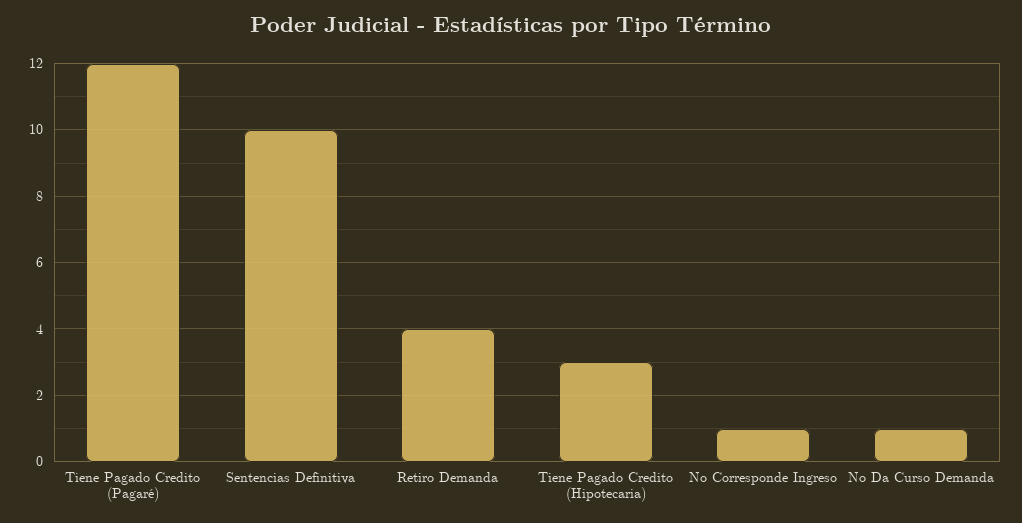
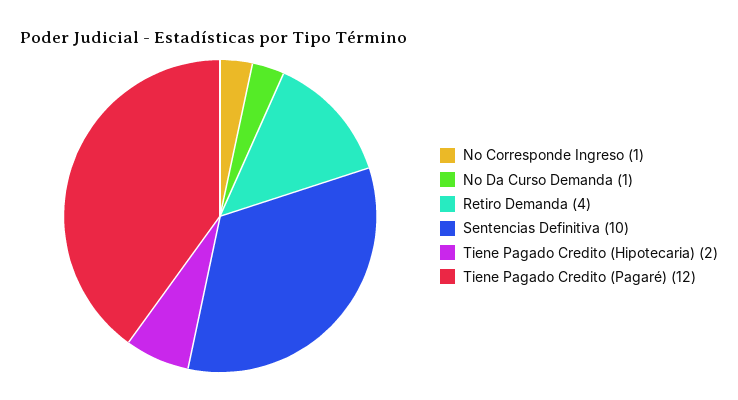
  {
    "Tiene Pagado Credito (Pagaré)": 12,
    "Sentencias Definitiva": 10,
    "Retiro Demanda": 4,
-   "Tiene Pagado Credito (Hipotecaria)": 3,
+   "Tiene Pagado Credito (Hipotecaria)": 2,
    "No Corresponde Ingreso": 1,
    "No Da Curso Demanda": 1
  }

